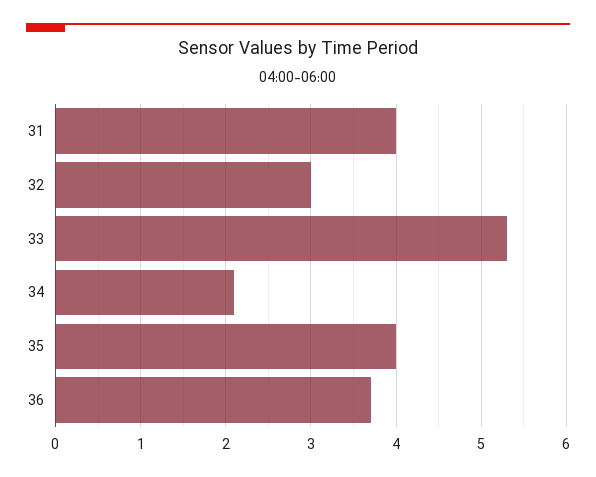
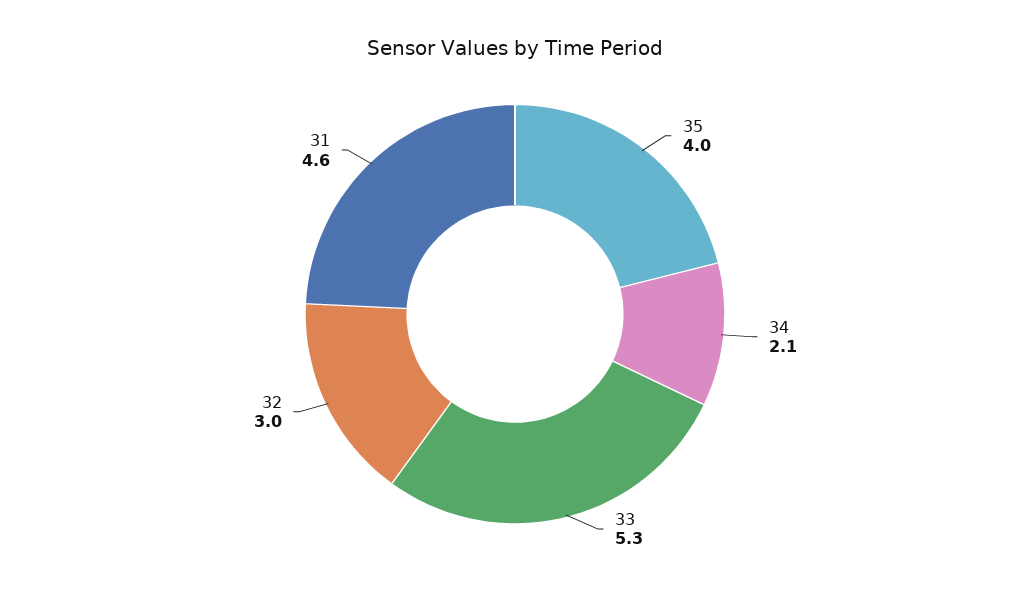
  {
-   "31": 4,
+   "31": 4.6,
    "32": 3,
    "33": 5.3,
    "34": 2.1,
-   "35": 4,
+   "35": 4
-   "36": 3.7
  }

